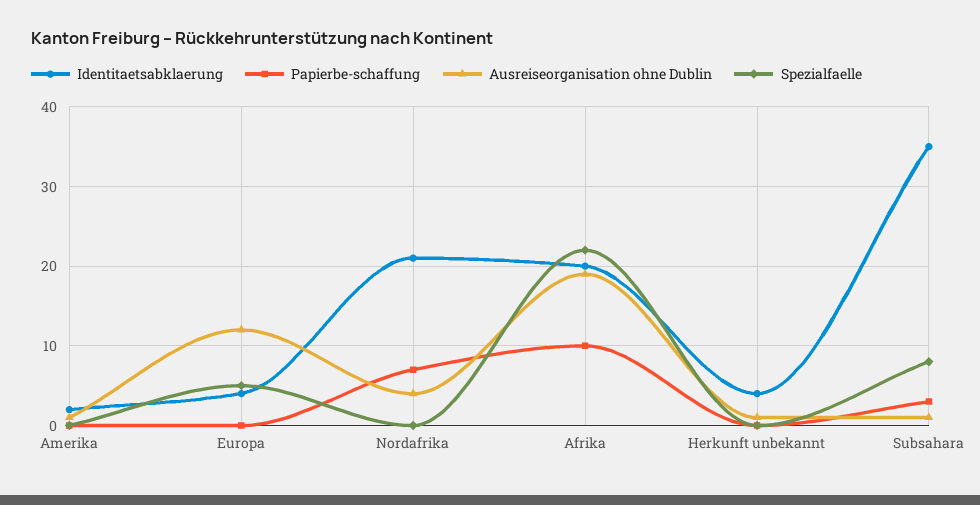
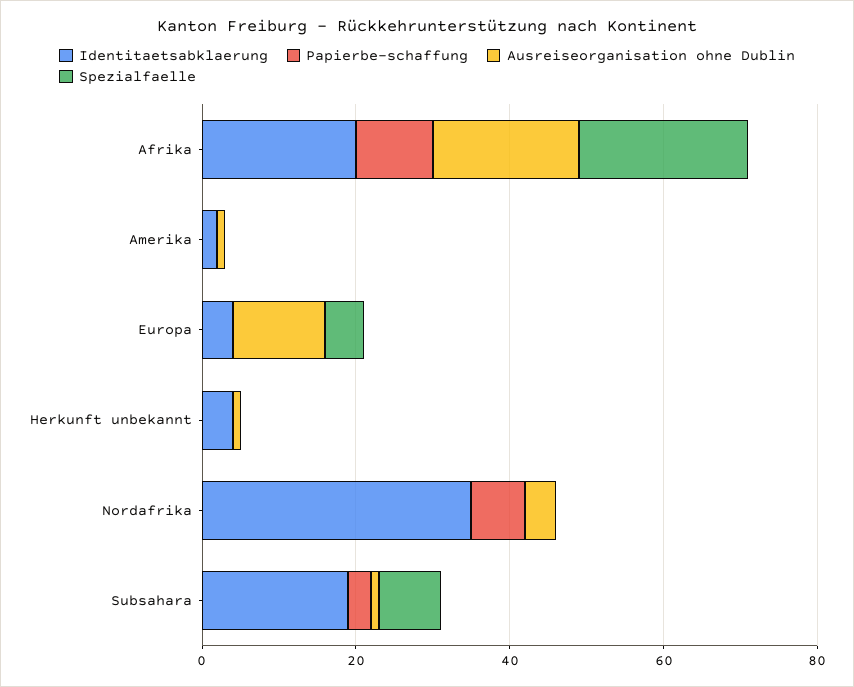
  {
    "Identitaetsabklaerung": {
      "Amerika": 2,
      "Europa": 4,
-     "Nordafrika": 21,
+     "Nordafrika": 35,
      "Afrika": 20,
      "Herkunft unbekannt": 4,
-     "Subsahara": 35
+     "Subsahara": 20
    },
    "Papierbe-schaffung": {
      "Amerika": 0,
      "Europa": 0,
      "Nordafrika": 7,
      "Afrika": 10,
      "Herkunft unbekannt": 0,
      "Subsahara": 3
    },
    "Ausreiseorganisation ohne Dublin": {
      "Amerika": 1,
      "Europa": 12,
      "Nordafrika": 4,
      "Afrika": 19,
      "Herkunft unbekannt": 1,
      "Subsahara": 1
    },
    "Spezialfaelle": {
      "Amerika": 0,
      "Europa": 5,
      "Nordafrika": 0,
      "Afrika": 22,
      "Herkunft unbekannt": 0,
      "Subsahara": 8
    }
  }

